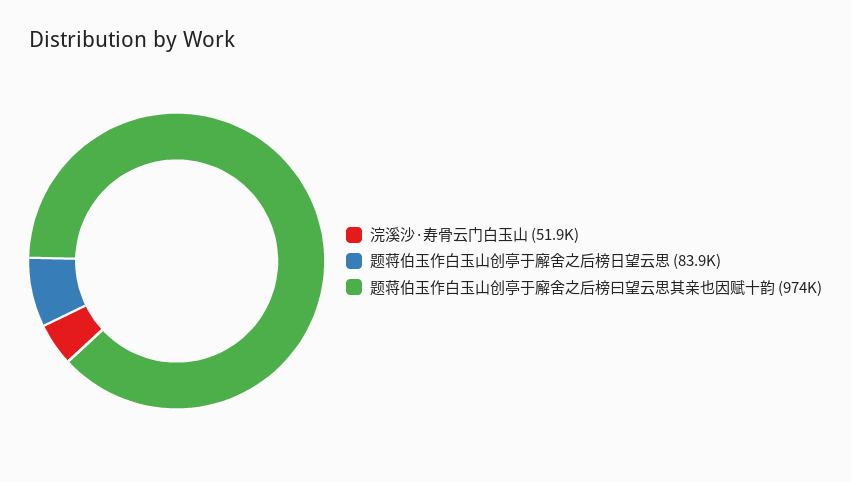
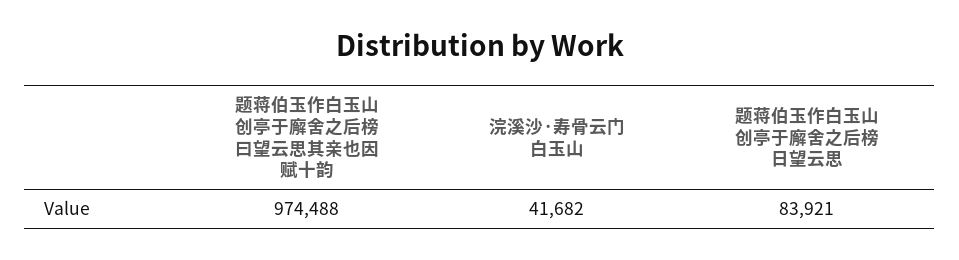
  {
-   "浣溪沙·寿骨云门白玉山": 51900,
+   "浣溪沙·寿骨云门白玉山": 41682,
    "题蒋伯玉作白玉山创亭于廨舍之后榜日望云思": 83921,
    "题蒋伯玉作白玉山创亭于廨舍之后榜曰望云思其亲也因赋十韵": 974488
  }

